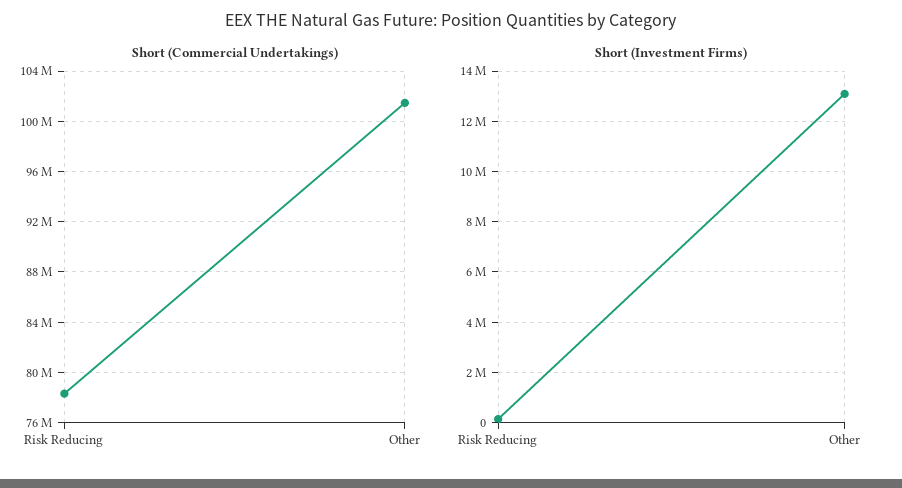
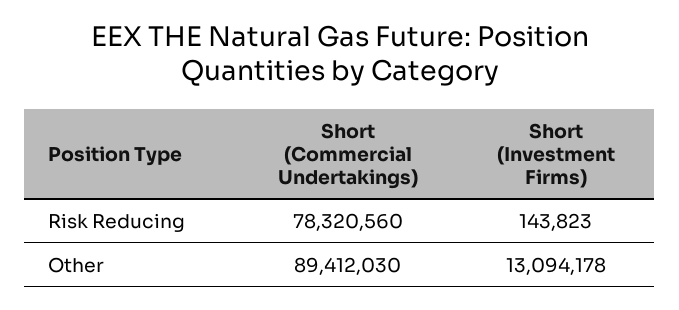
  {
    "Short (Commercial Undertakings)": {
      "Risk Reducing": 78320560,
-     "Other": 101500000
+     "Other": 89412030
    },
    "Short (Investment Firms)": {
      "Risk Reducing": 143823,
      "Other": 13094178
    }
  }

